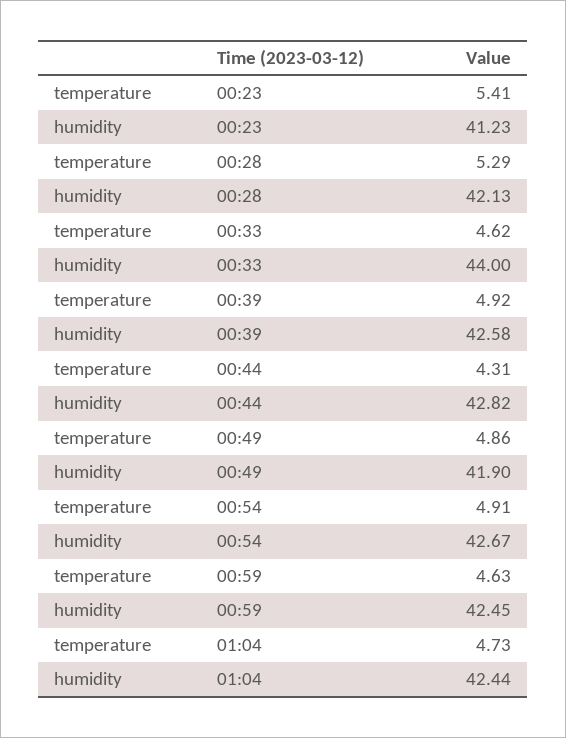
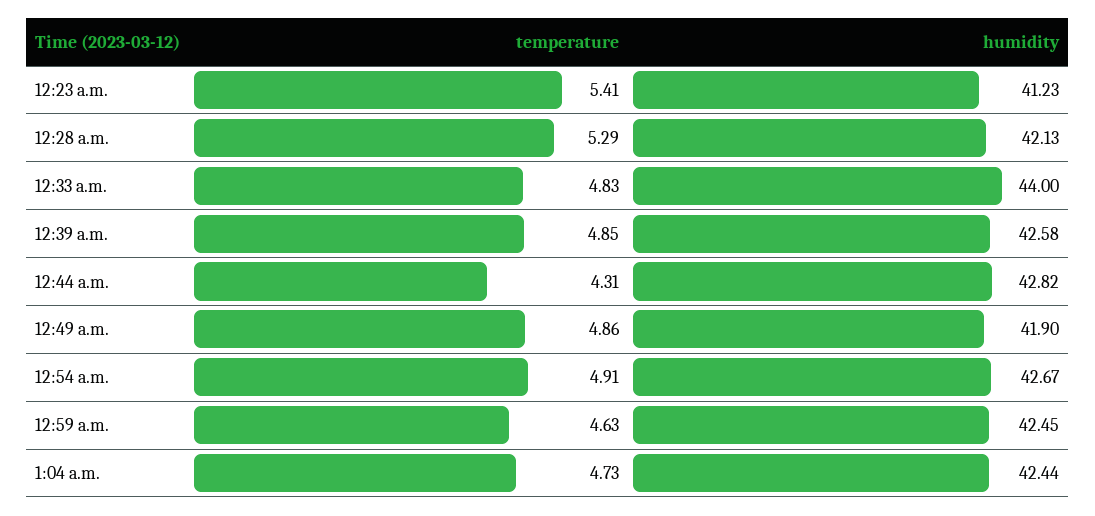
  {
    "temperature": {
      "00:23": 5.41,
      "00:28": 5.29,
-     "00:33": 4.62,
+     "00:33": 4.83,
-     "00:39": 4.92,
+     "00:39": 4.85,
      "00:44": 4.31,
      "00:49": 4.86,
      "00:54": 4.91,
      "00:59": 4.63,
      "01:04": 4.73
    },
    "humidity": {
      "00:23": 41.23,
      "00:28": 42.13,
      "00:33": 44,
      "00:39": 42.58,
      "00:44": 42.82,
      "00:49": 41.9,
      "00:54": 42.67,
      "00:59": 42.45,
      "01:04": 42.44
    }
  }

